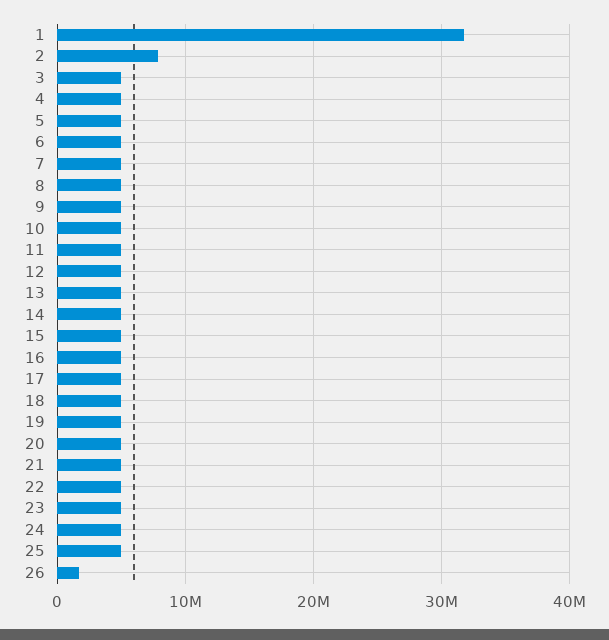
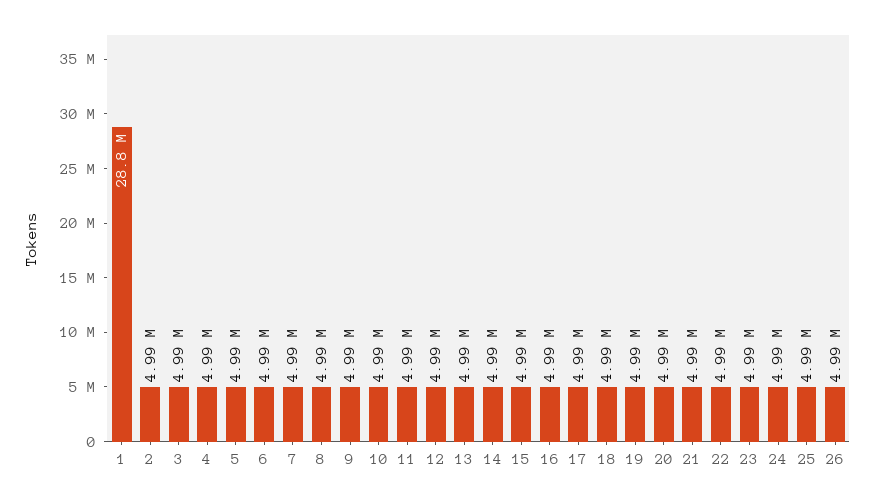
  {
-   "1": 32000000,
+   "1": 28800000,
-   "2": 8000000,
+   "2": 4990000,
    "3": 4990000,
    "4": 4990000,
    "5": 4990000,
    "6": 4990000,
    "7": 4990000,
    "8": 4990000,
    "9": 4990000,
    "10": 4990000,
    "11": 4990000,
    "12": 4990000,
    "13": 4990000,
    "14": 4990000,
    "15": 4990000,
    "16": 4990000,
    "17": 4990000,
    "18": 4990000,
    "19": 4990000,
    "20": 4990000,
    "21": 4990000,
    "22": 4990000,
    "23": 4990000,
    "24": 4990000,
    "25": 4990000,
-   "26": 2000000
+   "26": 4990000
  }

